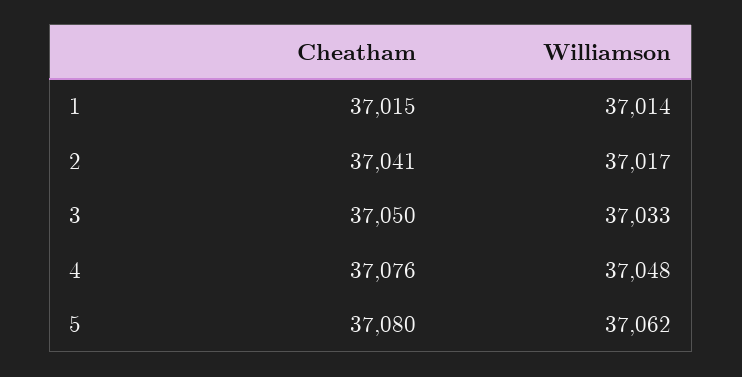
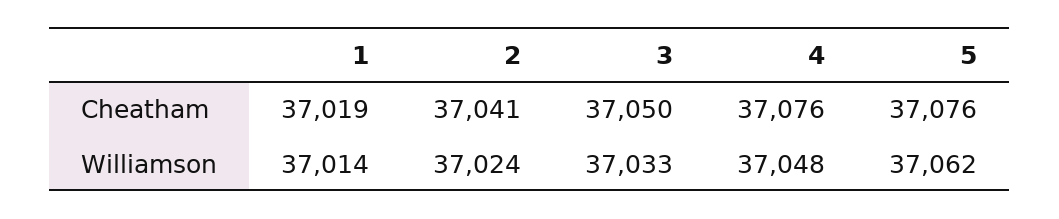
  {
    "Cheatham": {
-     "1": 37015,
+     "1": 37019,
      "2": 37041,
      "3": 37050,
      "4": 37076,
-     "5": 37080
+     "5": 37076
    },
    "Williamson": {
      "1": 37014,
-     "2": 37017,
+     "2": 37024,
      "3": 37033,
      "4": 37048,
      "5": 37062
    }
  }

